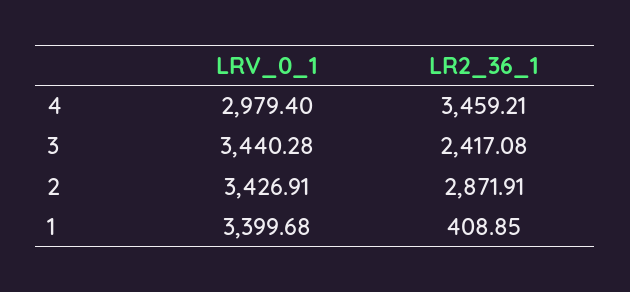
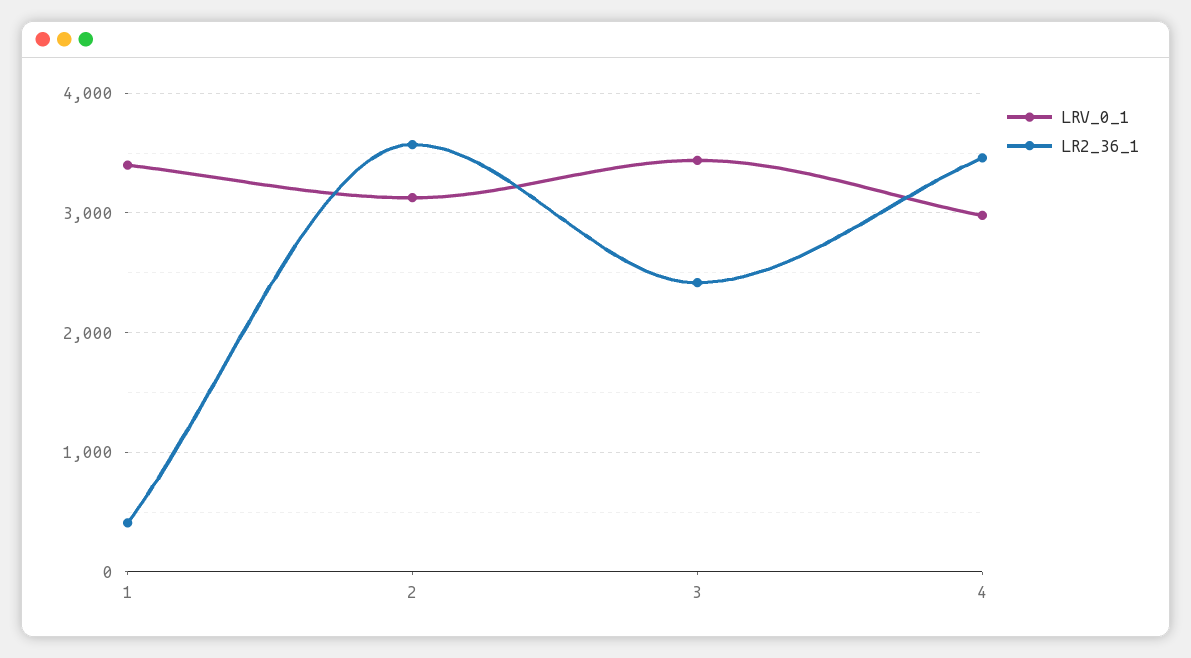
  {
    "LRV_0_1": {
      "4": 2979.4,
      "3": 3440.28,
-     "2": 3426.91,
+     "2": 3100,
      "1": 3399.68
    },
    "LR2_36_1": {
      "4": 3459.21,
      "3": 2417.08,
-     "2": 2871.91,
+     "2": 3600,
      "1": 408.85
    }
  }

